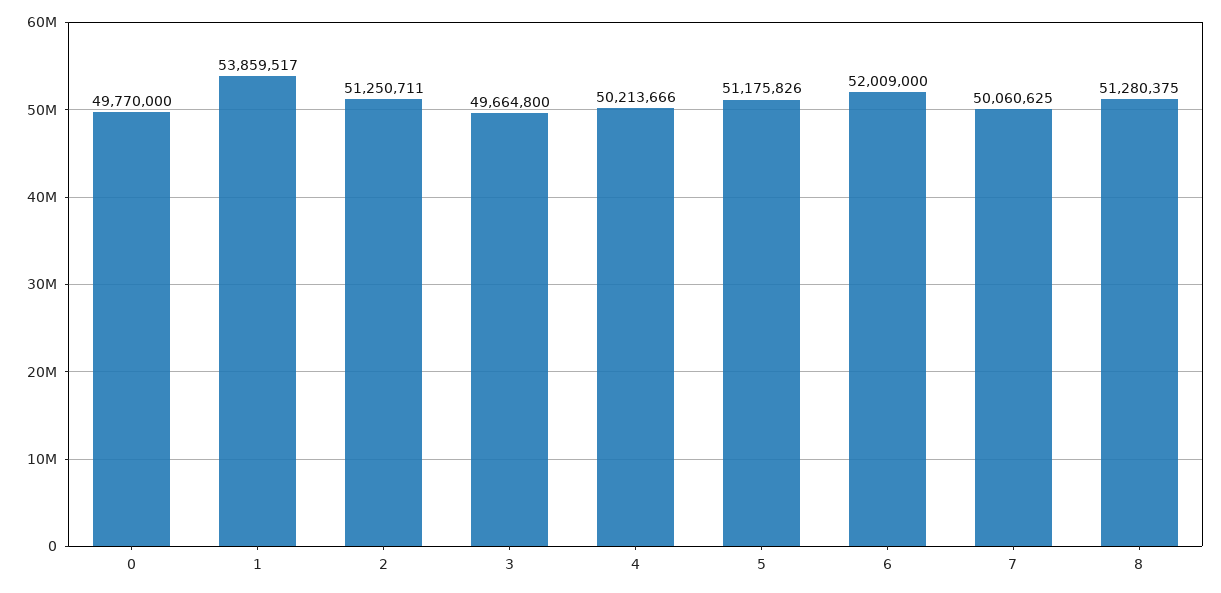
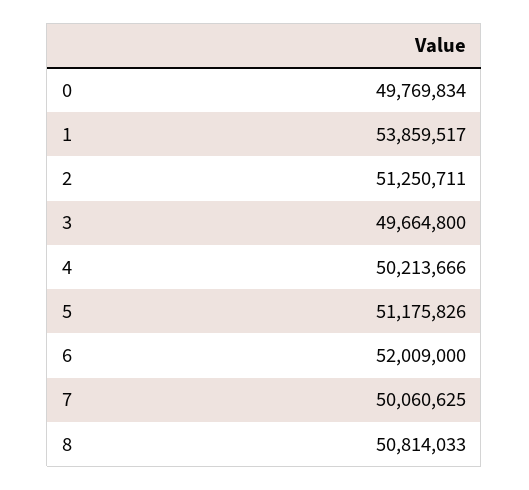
  {
-   "0": 49770000,
+   "0": 49769834,
    "1": 53859517,
    "2": 51250711,
    "3": 49664800,
    "4": 50213666,
    "5": 51175826,
    "6": 52009000,
    "7": 50060625,
-   "8": 51280375
+   "8": 50814033
  }

